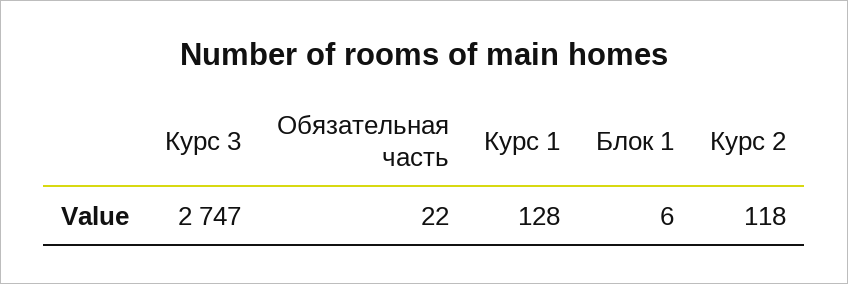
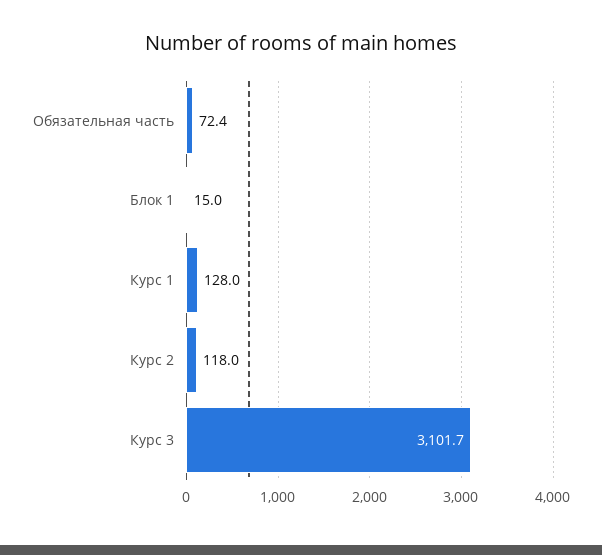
  {
-   "Курс 3": 2747,
+   "Курс 3": 3101.7,
-   "Обязательная часть": 22,
+   "Обязательная часть": 72.4,
    "Курс 1": 128,
-   "Блок 1": 6,
+   "Блок 1": 15,
    "Курс 2": 118
  }

